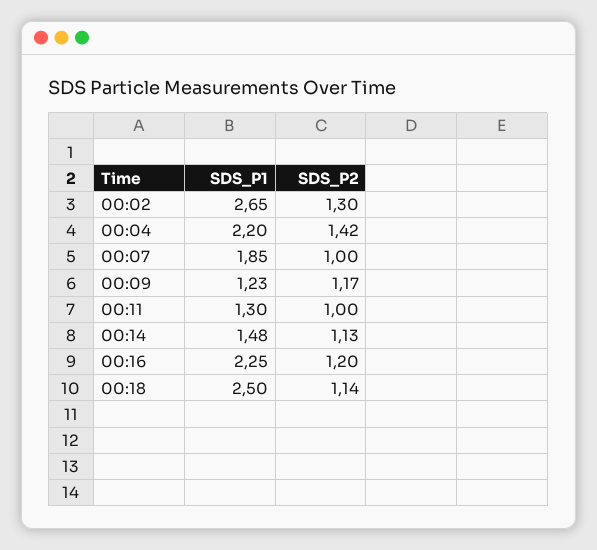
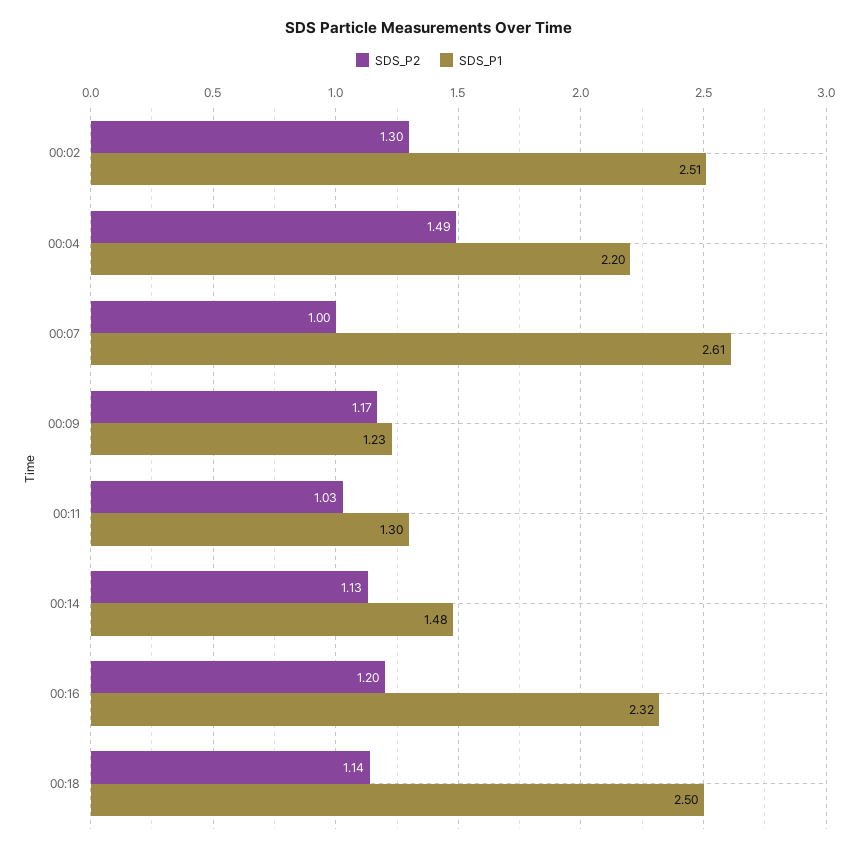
  {
    "SDS_P1": {
-     "00:02": 2.65,
+     "00:02": 2.51,
      "00:04": 2.2,
-     "00:07": 1.85,
+     "00:07": 2.61,
      "00:09": 1.23,
      "00:11": 1.3,
      "00:14": 1.48,
-     "00:16": 2.25,
+     "00:16": 2.32,
      "00:18": 2.5
    },
    "SDS_P2": {
      "00:02": 1.3,
-     "00:04": 1.42,
+     "00:04": 1.49,
      "00:07": 1,
      "00:09": 1.17,
-     "00:11": 1,
+     "00:11": 1.03,
      "00:14": 1.13,
      "00:16": 1.2,
      "00:18": 1.14
    }
  }

